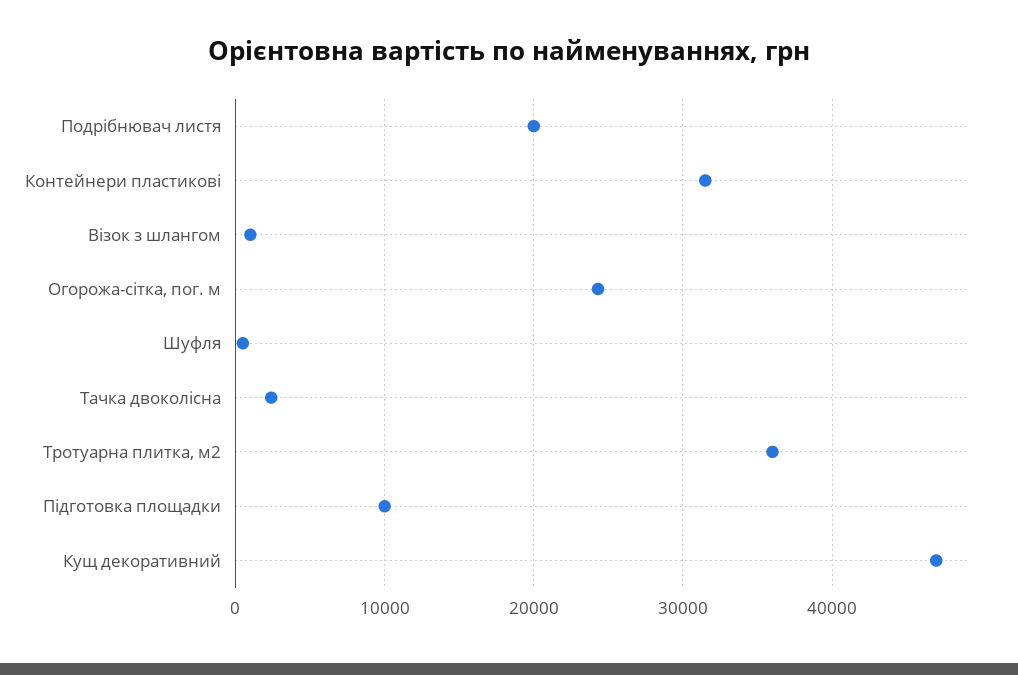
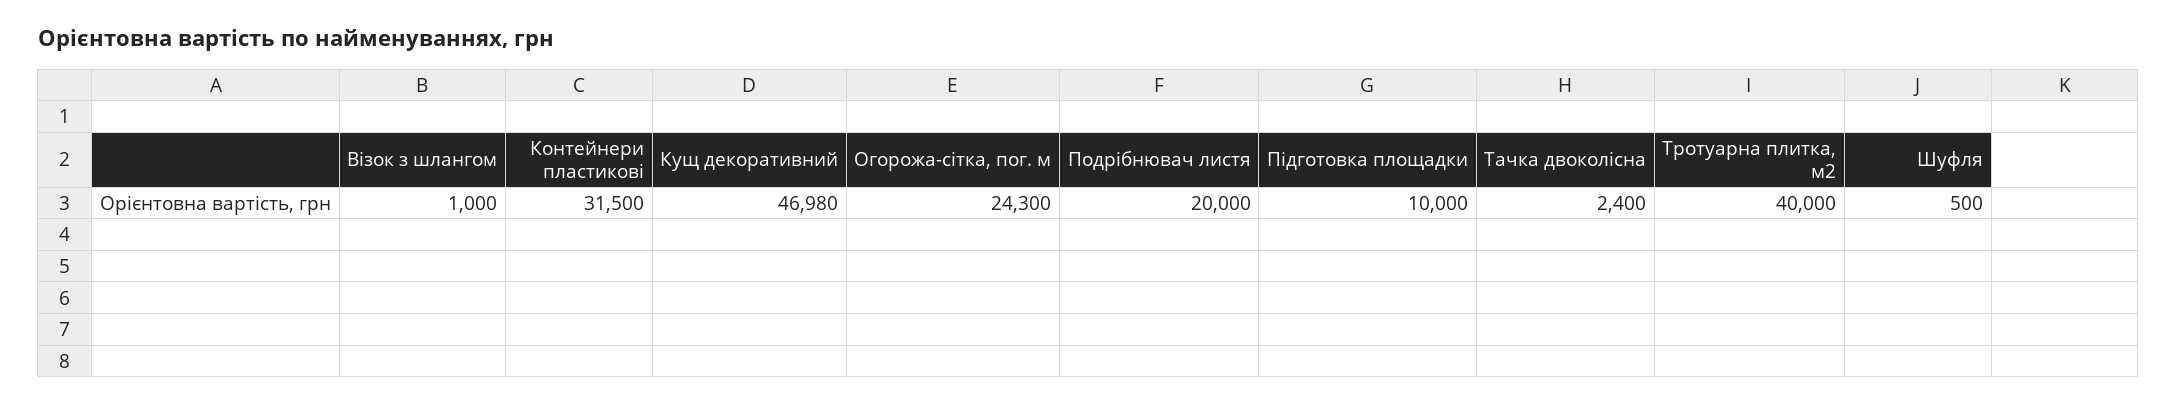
  {
    "Подрібнювач листя": 20000,
    "Контейнери пластикові": 31500,
    "Візок з шлангом": 1000,
    "Огорожа-сітка, пог. м": 24300,
    "Шуфля": 500,
    "Тачка двоколісна": 2400,
-   "Тротуарна плитка, м2": 36000,
+   "Тротуарна плитка, м2": 40000,
    "Підготовка площадки": 10000,
    "Кущ декоративний": 46980
  }

